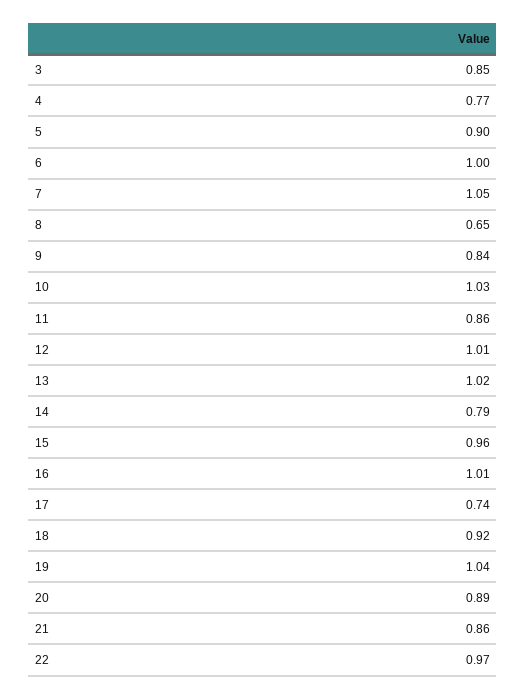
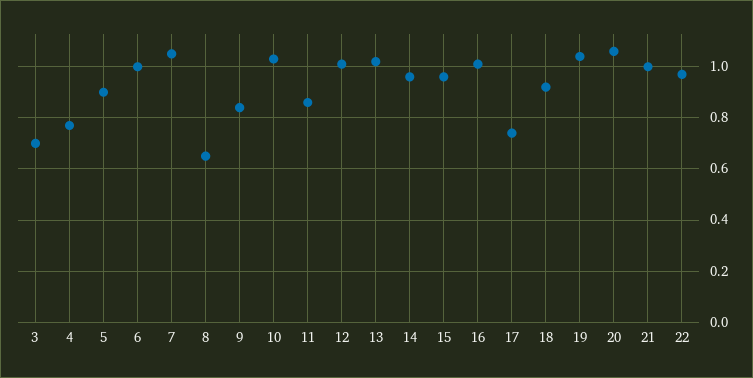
  {
-   "3": 0.85,
+   "3": 0.7,
    "4": 0.77,
    "5": 0.9,
    "6": 1,
    "7": 1.05,
    "8": 0.65,
    "9": 0.84,
    "10": 1.03,
    "11": 0.86,
    "12": 1.01,
    "13": 1.02,
-   "14": 0.79,
+   "14": 0.95,
    "15": 0.96,
    "16": 1.01,
    "17": 0.74,
    "18": 0.92,
    "19": 1.04,
-   "20": 0.89,
+   "20": 1.05,
-   "21": 0.86,
+   "21": 1,
    "22": 0.97
  }

